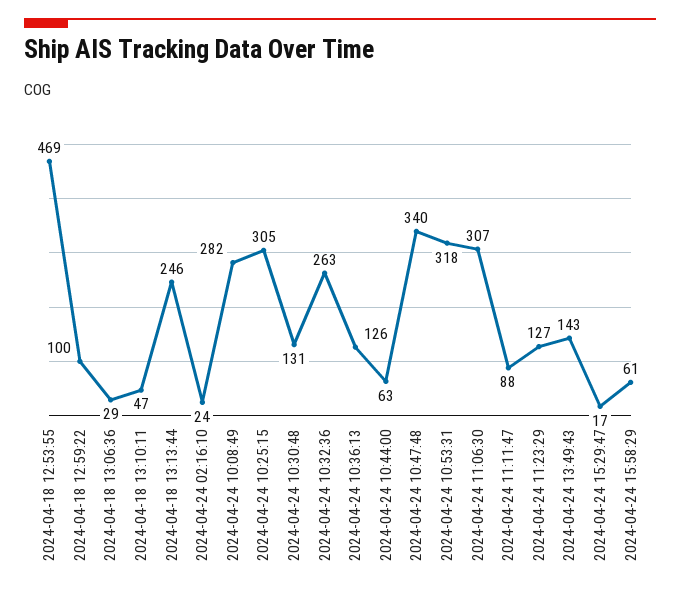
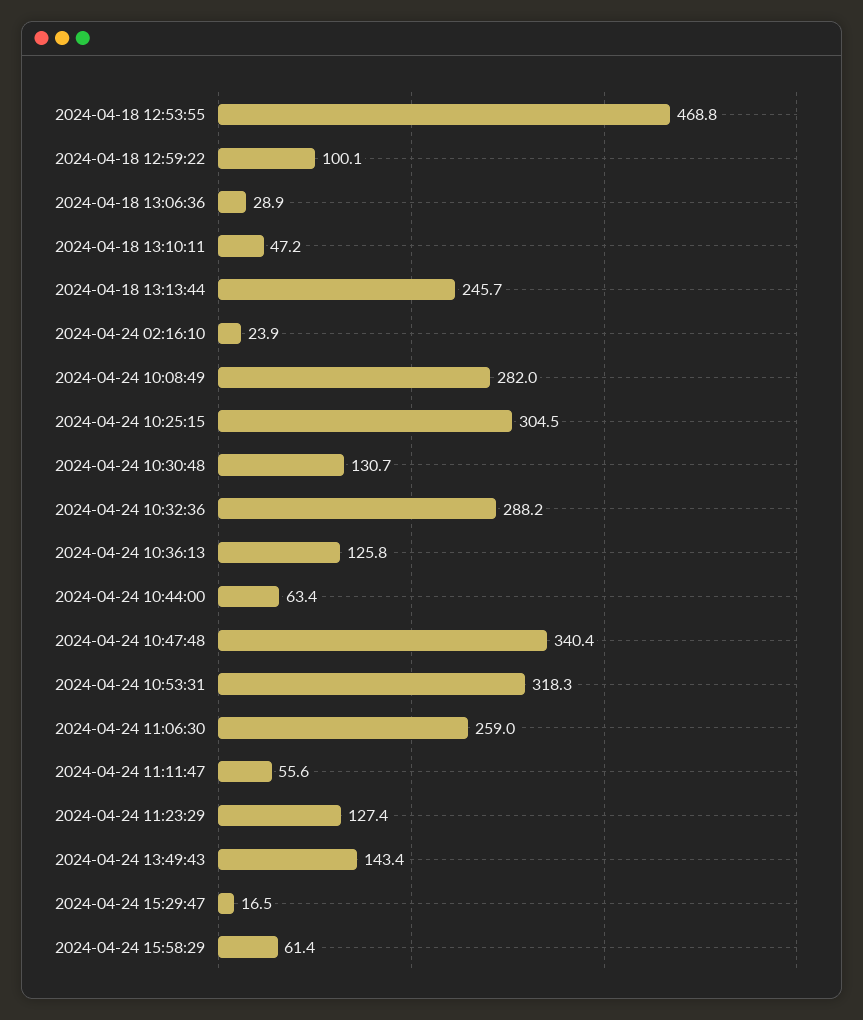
  {
    "2024-04-18 12:53:55": 468.8,
    "2024-04-18 12:59:22": 100.1,
    "2024-04-18 13:06:36": 28.9,
    "2024-04-18 13:10:11": 47.2,
    "2024-04-18 13:13:44": 245.7,
    "2024-04-24 02:16:10": 23.9,
    "2024-04-24 10:08:49": 282,
    "2024-04-24 10:25:15": 304.5,
    "2024-04-24 10:30:48": 130.7,
-   "2024-04-24 10:32:36": 263,
+   "2024-04-24 10:32:36": 288.2,
    "2024-04-24 10:36:13": 125.8,
    "2024-04-24 10:44:00": 63.4,
    "2024-04-24 10:47:48": 340.4,
    "2024-04-24 10:53:31": 318.3,
-   "2024-04-24 11:06:30": 307,
+   "2024-04-24 11:06:30": 259,
-   "2024-04-24 11:11:47": 88,
+   "2024-04-24 11:11:47": 55.6,
    "2024-04-24 11:23:29": 127.4,
    "2024-04-24 13:49:43": 143.4,
    "2024-04-24 15:29:47": 16.5,
    "2024-04-24 15:58:29": 61.4
  }

